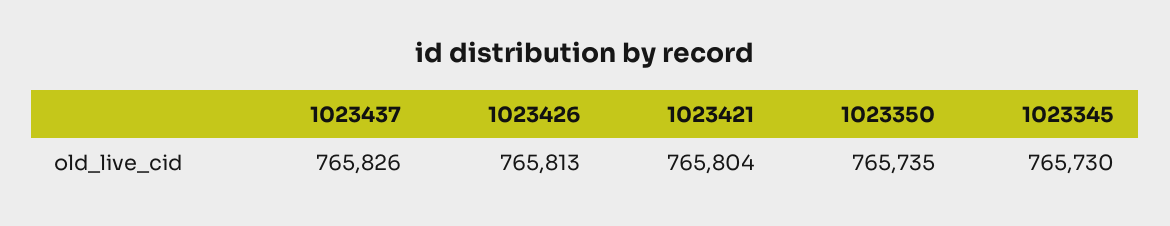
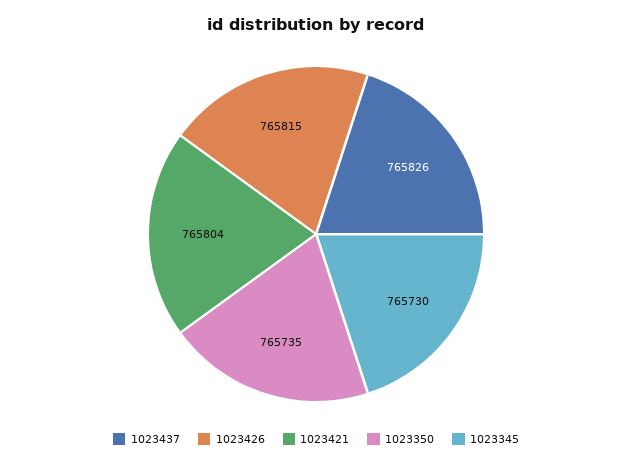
  {
    "1023437": 765826,
-   "1023426": 765813,
+   "1023426": 765815,
    "1023421": 765804,
    "1023350": 765735,
    "1023345": 765730
  }

